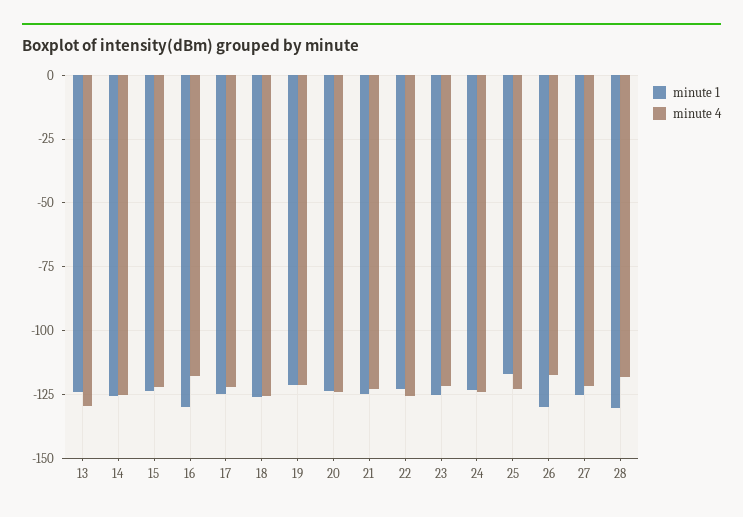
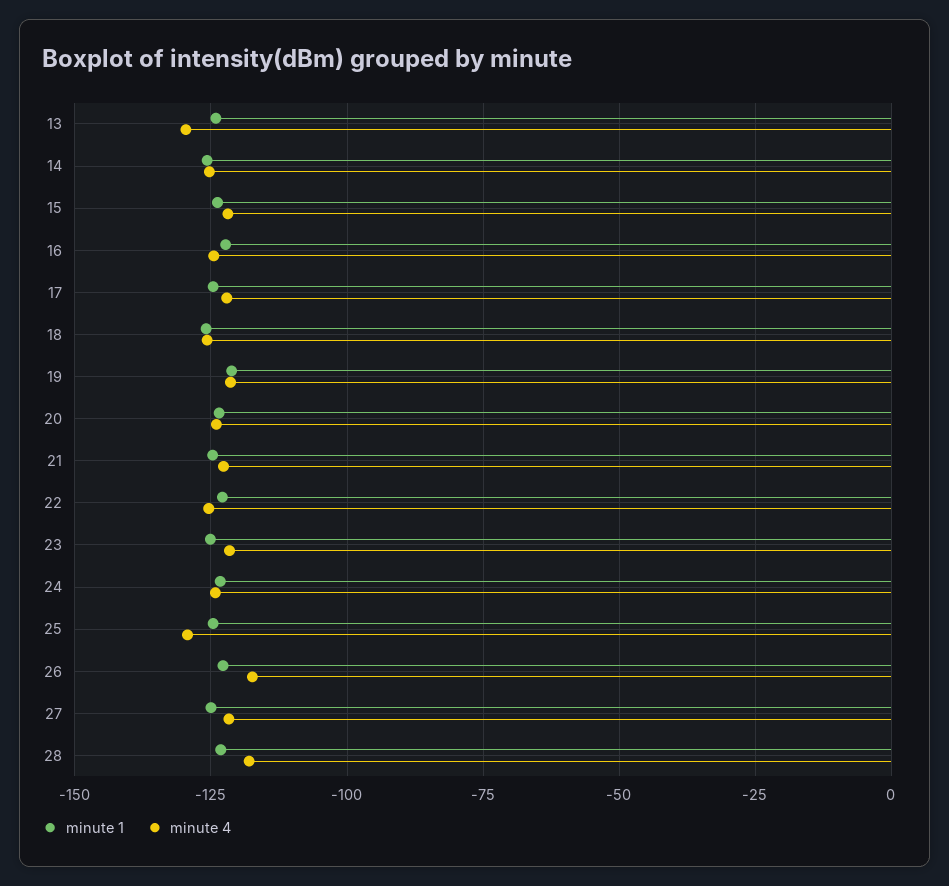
  {
    "minute 1": {
      "13": -125,
      "14": -125,
      "15": -125,
-     "16": -130,
+     "16": -122.5,
      "17": -125,
      "18": -125,
      "19": -120,
      "20": -122.5,
      "21": -125,
      "22": -122.5,
      "23": -125,
      "24": -122.5,
-     "25": -117.5,
+     "25": -125,
-     "26": -130,
+     "26": -122.5,
      "27": -125,
-     "28": -130
+     "28": -122.5
    },
    "minute 4": {
      "13": -130,
      "14": -125,
      "15": -122.5,
-     "16": -117.5,
+     "16": -125,
      "17": -122.5,
      "18": -125,
      "19": -122.5,
      "20": -125,
      "21": -122.5,
      "22": -125,
      "23": -122.5,
      "24": -125,
-     "25": -122.5,
+     "25": -130,
      "26": -117.5,
      "27": -122.5,
      "28": -117.5
    }
  }

